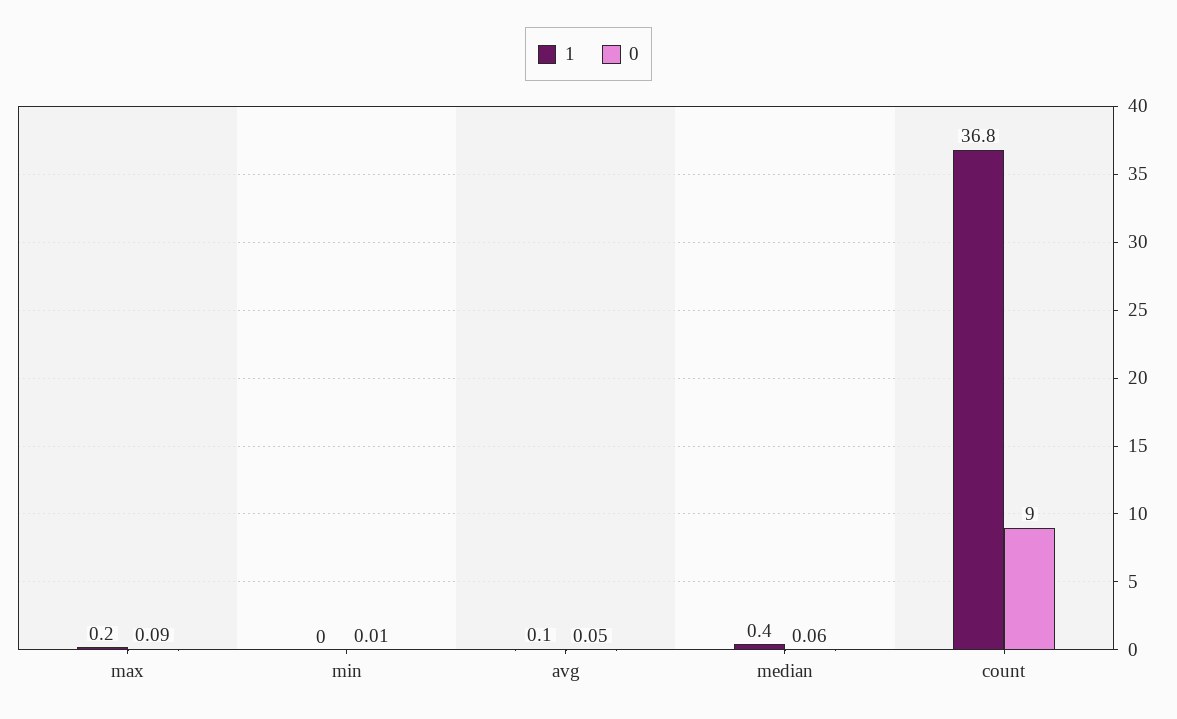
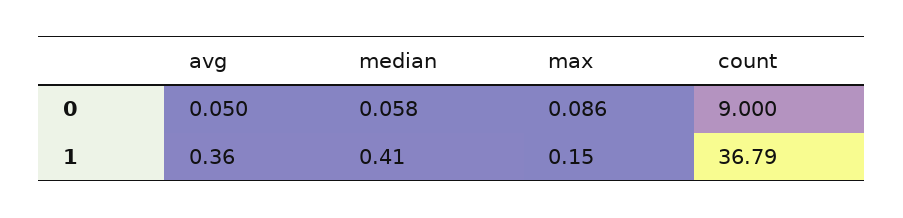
  {
    "1": {
      "max": 0.15,
-     "min": 0,
-     "avg": 0.1,
+     "avg": 0.36,
      "median": 0.41,
      "count": 36.79
    },
    "0": {
      "max": 0.086,
-     "min": 0.01,
      "avg": 0.05,
      "median": 0.058,
      "count": 9
    }
  }

